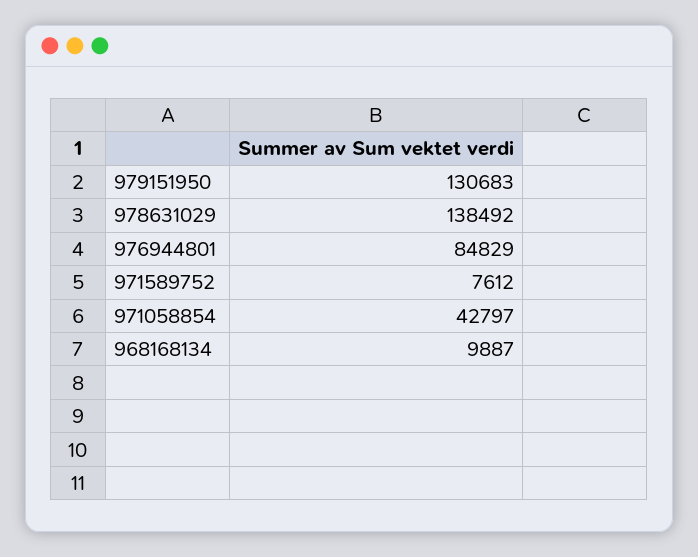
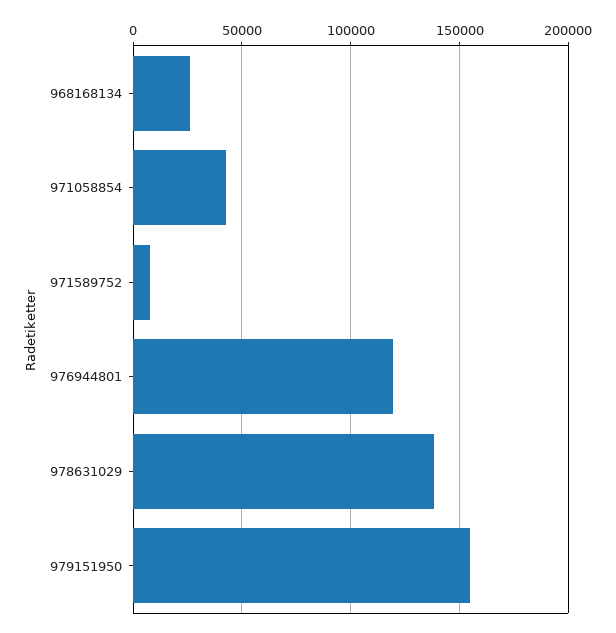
  {
-   "979151950": 130683,
+   "979151950": 155000,
    "978631029": 138492,
-   "976944801": 84829,
+   "976944801": 120000,
    "971589752": 7612,
    "971058854": 42797,
-   "968168134": 9887
+   "968168134": 25000
  }

